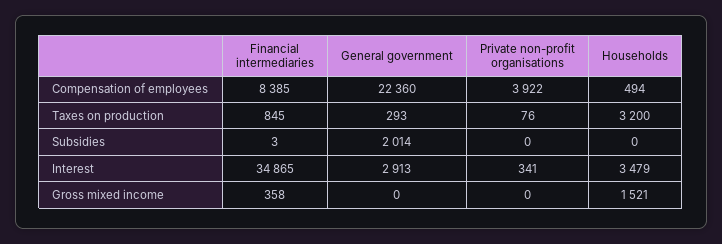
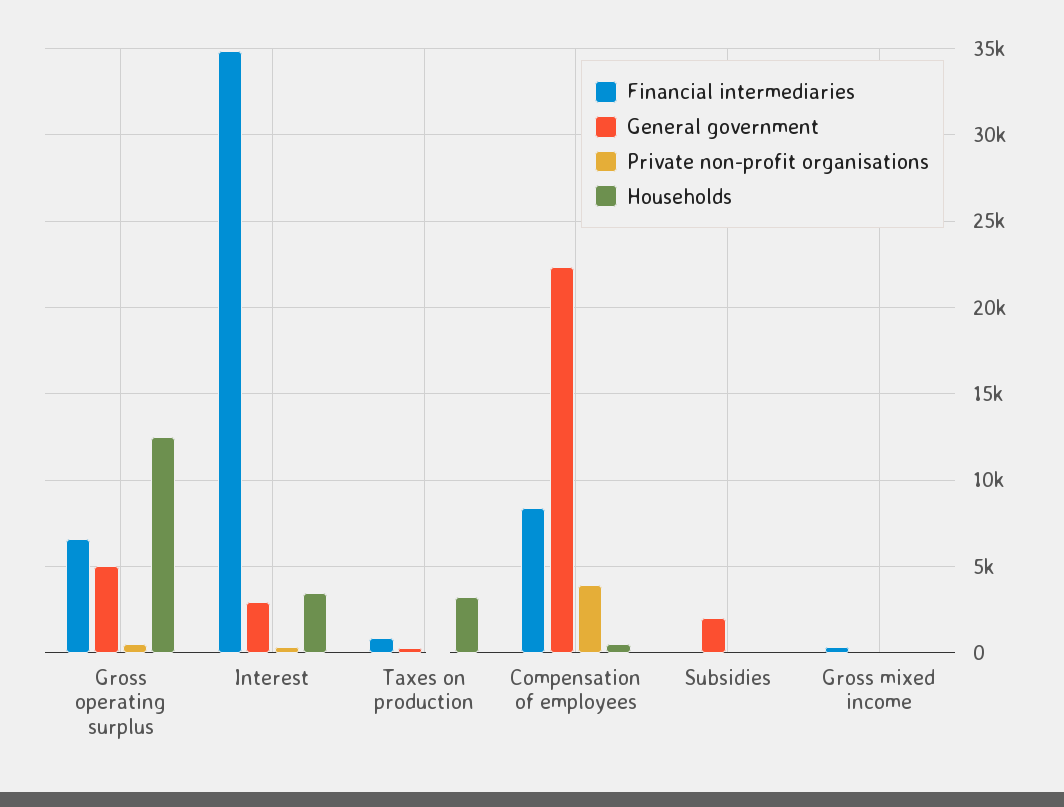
  {
    "Financial intermediaries": {
      "Compensation of employees": 8385,
      "Taxes on production": 845,
      "Subsidies": 3,
      "Interest": 34865,
-     "Gross mixed income": 358
+     "Gross mixed income": 358,
+     "Gross operating surplus": 6500
    },
    "General government": {
      "Compensation of employees": 22360,
      "Taxes on production": 293,
      "Subsidies": 2014,
      "Interest": 2913,
-     "Gross mixed income": 0
+     "Gross mixed income": 0,
+     "Gross operating surplus": 5000
    },
    "Private non-profit organisations": {
      "Compensation of employees": 3922,
      "Taxes on production": 76,
      "Subsidies": 0,
      "Interest": 341,
-     "Gross mixed income": 0
+     "Gross mixed income": 0,
+     "Gross operating surplus": 500
    },
    "Households": {
      "Compensation of employees": 494,
      "Taxes on production": 3200,
      "Subsidies": 0,
      "Interest": 3479,
-     "Gross mixed income": 1521
+     "Gross mixed income": 0,
+     "Gross operating surplus": 12500
    }
  }

